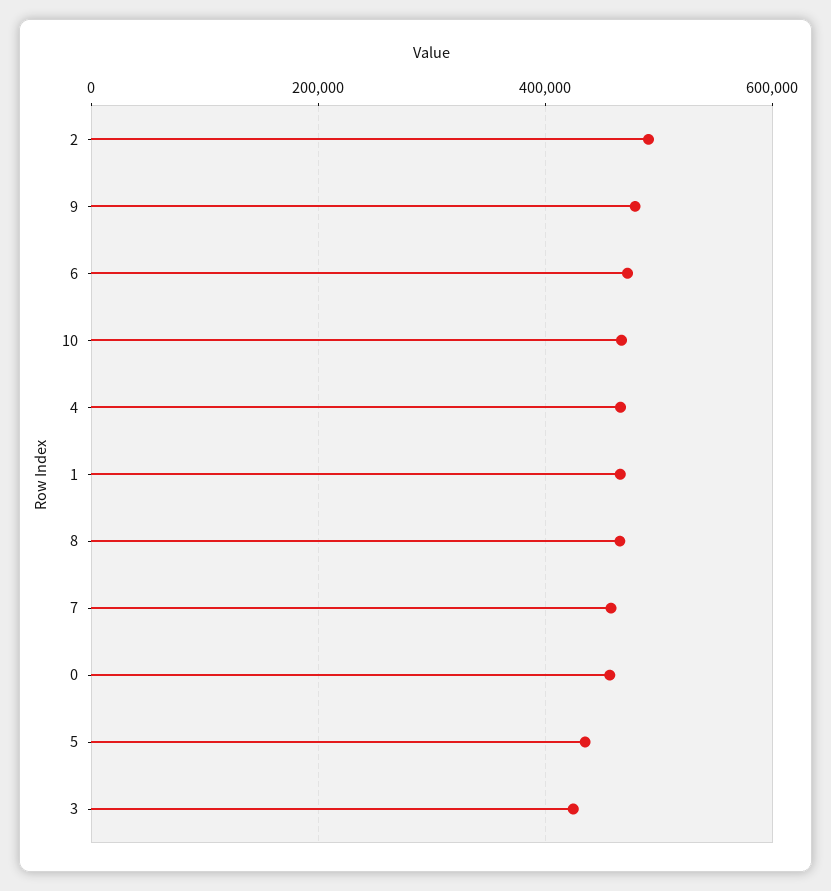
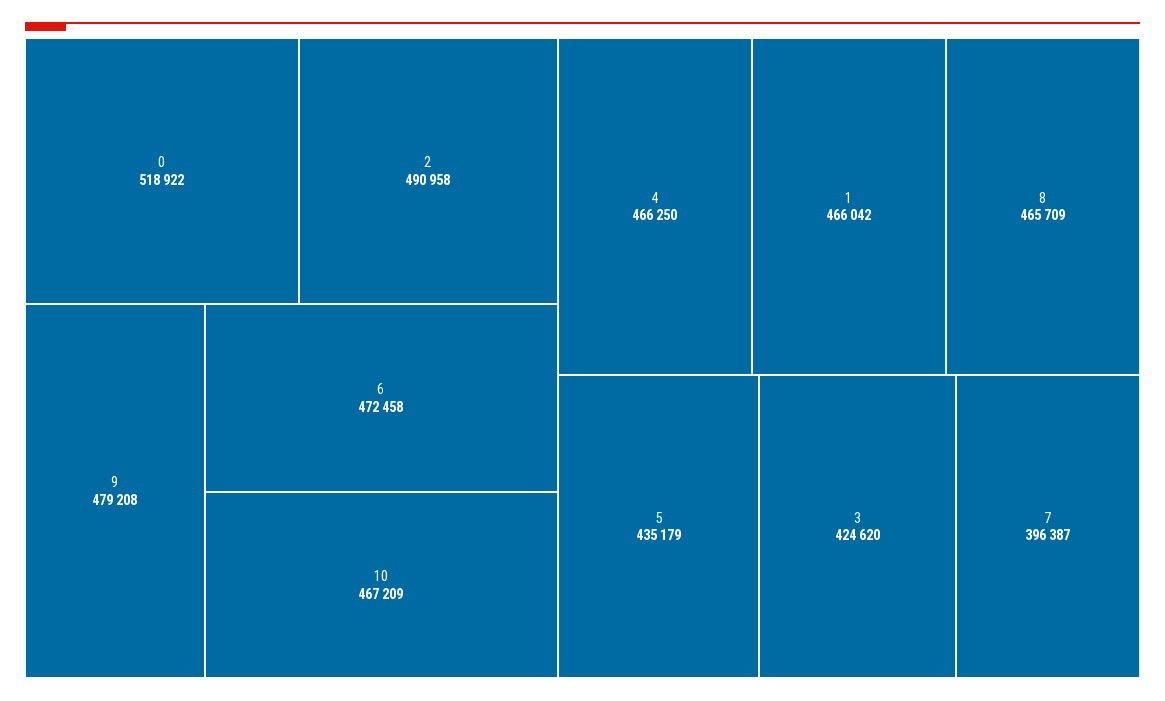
  {
    "2": 490958,
    "9": 479208,
    "6": 472458,
    "10": 467209,
    "4": 466250,
    "1": 466042,
    "8": 465709,
-   "7": 460000,
+   "7": 396387,
-   "0": 460000,
+   "0": 518922,
    "5": 435179,
    "3": 424620
  }

